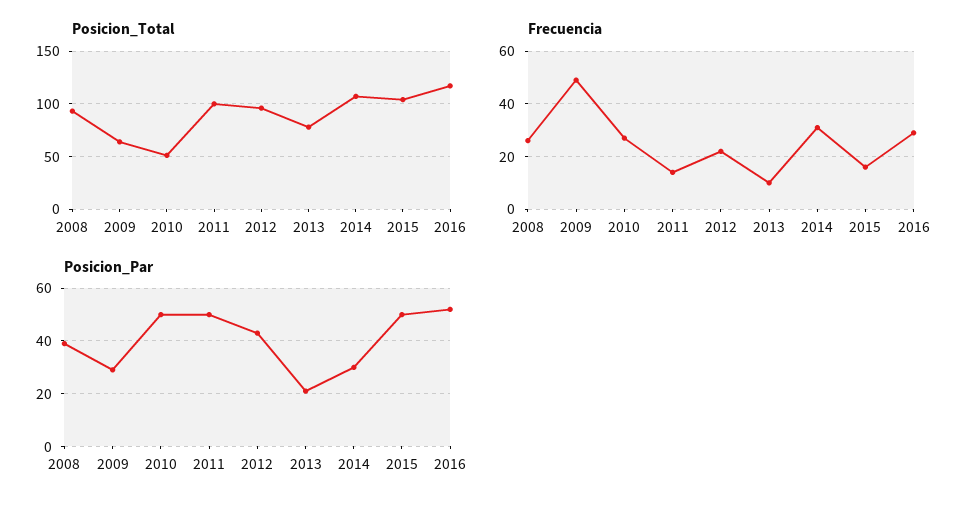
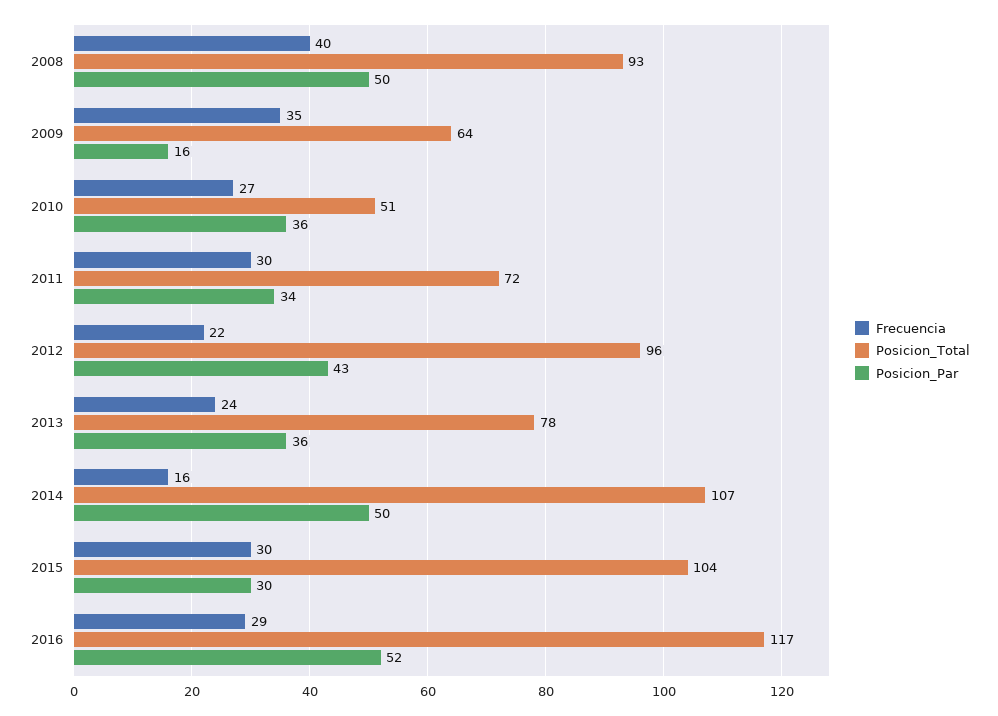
  {
    "Posicion_Total": {
      "2008": 93,
      "2009": 64,
      "2010": 51,
-     "2011": 100,
+     "2011": 72,
      "2012": 96,
      "2013": 78,
      "2014": 107,
      "2015": 104,
      "2016": 117
    },
    "Frecuencia": {
-     "2008": 25,
+     "2008": 40,
-     "2009": 50,
+     "2009": 35,
      "2010": 27,
-     "2011": 15,
+     "2011": 30,
      "2012": 22,
-     "2013": 10,
+     "2013": 24,
-     "2014": 30,
+     "2014": 16,
-     "2015": 15,
+     "2015": 30,
      "2016": 29
    },
    "Posicion_Par": {
-     "2008": 40,
+     "2008": 50,
-     "2009": 30,
+     "2009": 16,
-     "2010": 50,
+     "2010": 36,
-     "2011": 50,
+     "2011": 34,
      "2012": 43,
-     "2013": 20,
+     "2013": 36,
-     "2014": 30,
+     "2014": 50,
-     "2015": 50,
+     "2015": 30,
      "2016": 52
    }
  }

